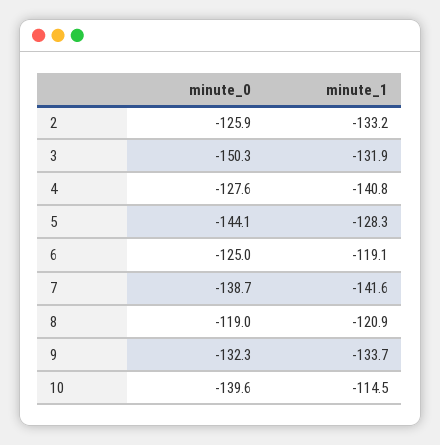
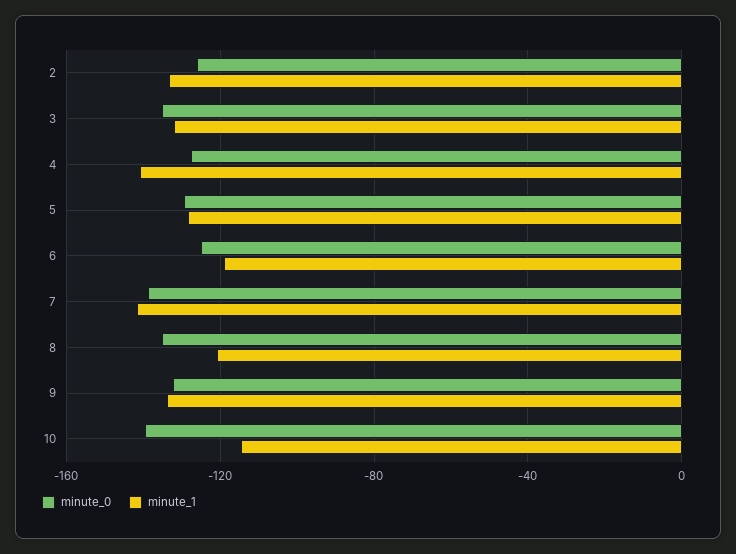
  {
    "minute_0": {
      "2": -125.9,
-     "3": -150.3,
+     "3": -135,
      "4": -127.6,
-     "5": -144.1,
+     "5": -130,
      "6": -125,
      "7": -138.7,
-     "8": -119,
+     "8": -135,
      "9": -132.3,
      "10": -139.6
    },
    "minute_1": {
      "2": -133.2,
      "3": -131.9,
      "4": -140.8,
      "5": -128.3,
      "6": -119.1,
      "7": -141.6,
      "8": -120.9,
      "9": -133.7,
      "10": -114.5
    }
  }

